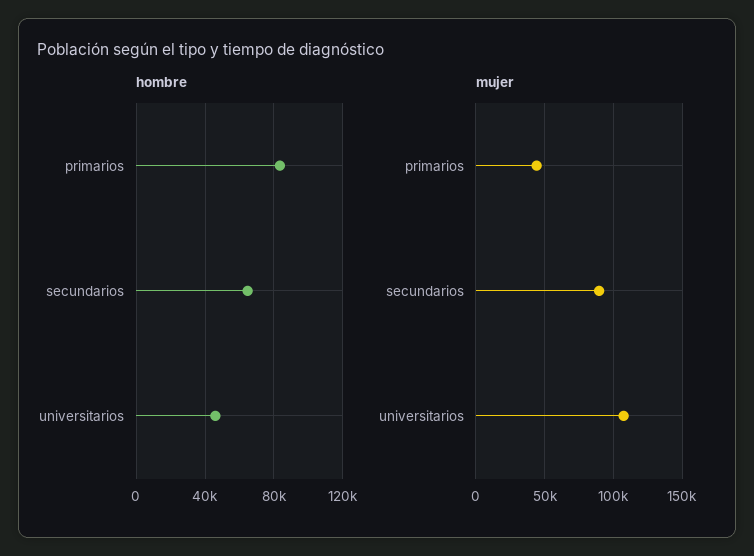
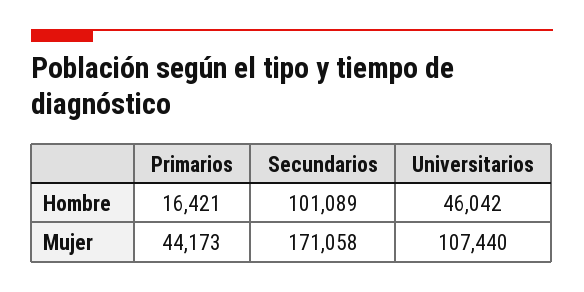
  {
    "hombre": {
-     "primarios": 85000,
+     "primarios": 16421,
-     "secundarios": 65000,
+     "secundarios": 101089,
      "universitarios": 46042
    },
    "mujer": {
      "primarios": 44173,
-     "secundarios": 90000,
+     "secundarios": 171058,
      "universitarios": 107440
    }
  }

